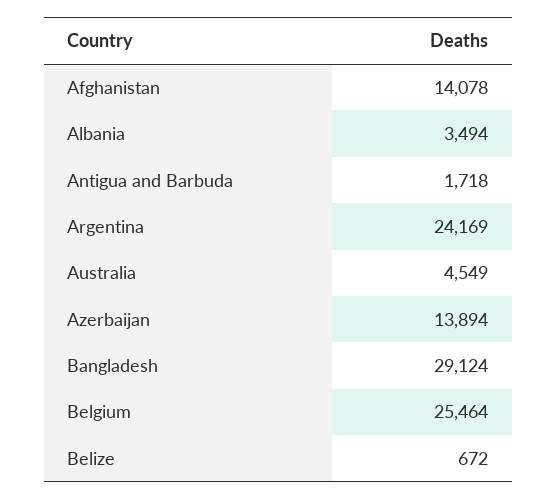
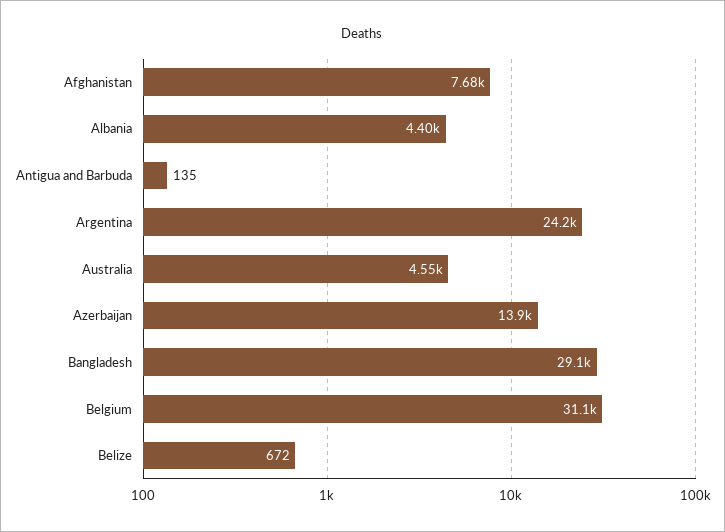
  {
-   "Afghanistan": 14078,
+   "Afghanistan": 7680,
-   "Albania": 3494,
+   "Albania": 4400,
-   "Antigua and Barbuda": 1718,
+   "Antigua and Barbuda": 135,
    "Argentina": 24169,
    "Australia": 4549,
    "Azerbaijan": 13894,
    "Bangladesh": 29124,
-   "Belgium": 25464,
+   "Belgium": 31100,
    "Belize": 672
  }

